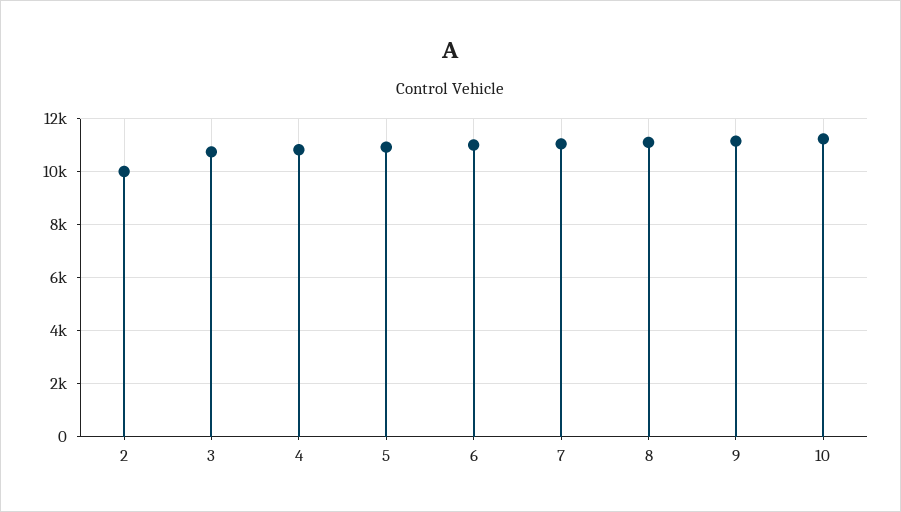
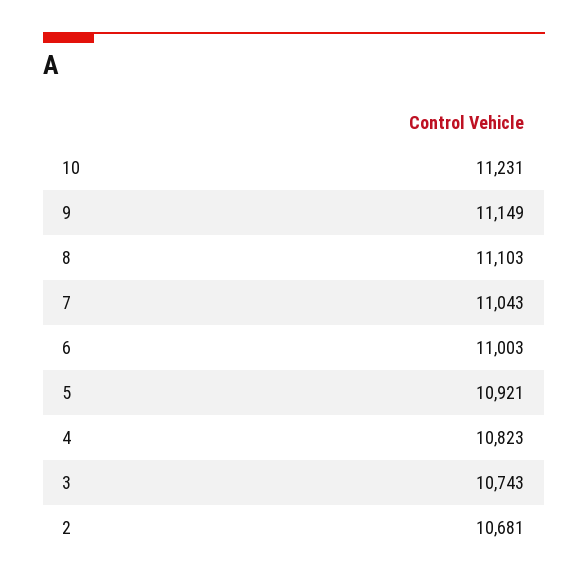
  {
-   "2": 10000,
+   "2": 10681,
    "3": 10743,
    "4": 10823,
    "5": 10921,
    "6": 11003,
    "7": 11043,
    "8": 11103,
    "9": 11149,
    "10": 11231
  }

